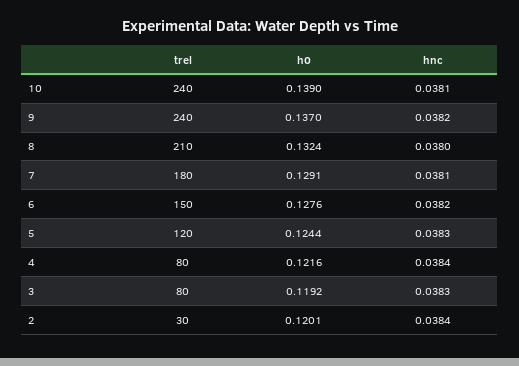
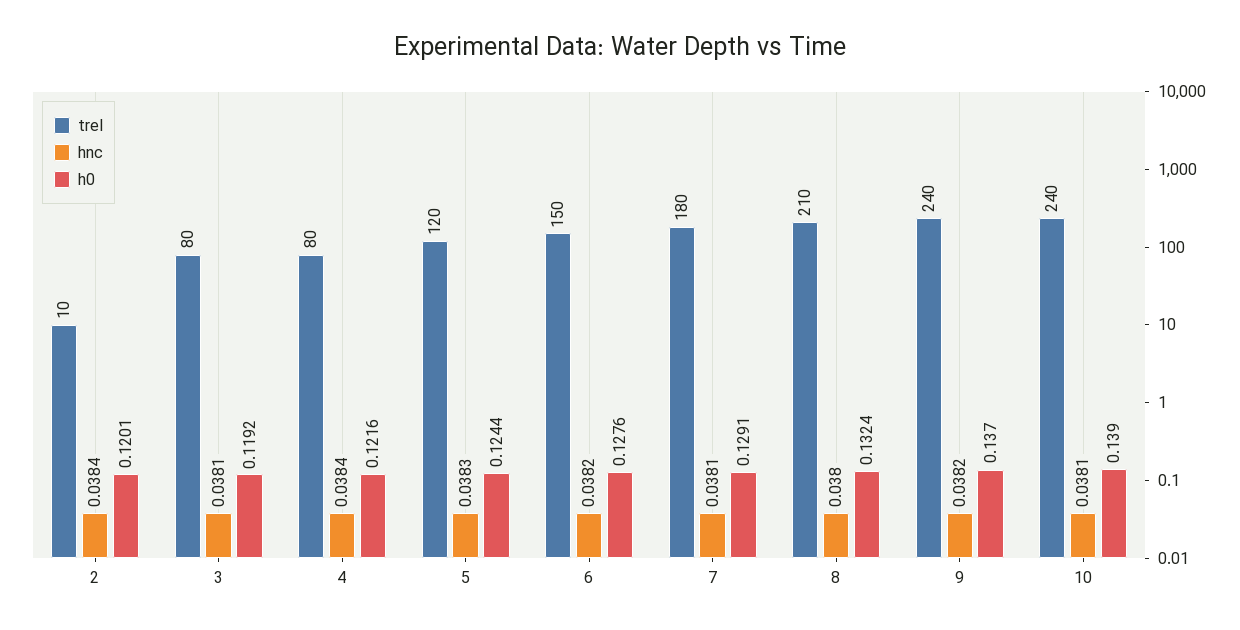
  {
    "trel": {
      "10": 240,
      "9": 240,
      "8": 210,
      "7": 180,
      "6": 150,
      "5": 120,
      "4": 80,
      "3": 80,
-     "2": 30
+     "2": 10
    },
    "h0": {
      "10": 0.139,
      "9": 0.137,
      "8": 0.1324,
      "7": 0.1291,
      "6": 0.1276,
      "5": 0.1244,
      "4": 0.1216,
      "3": 0.1192,
      "2": 0.1201
    },
    "hnc": {
      "10": 0.0381,
      "9": 0.0382,
      "8": 0.038,
      "7": 0.0381,
      "6": 0.0382,
      "5": 0.0383,
      "4": 0.0384,
-     "3": 0.0383,
+     "3": 0.0381,
      "2": 0.0384
    }
  }

